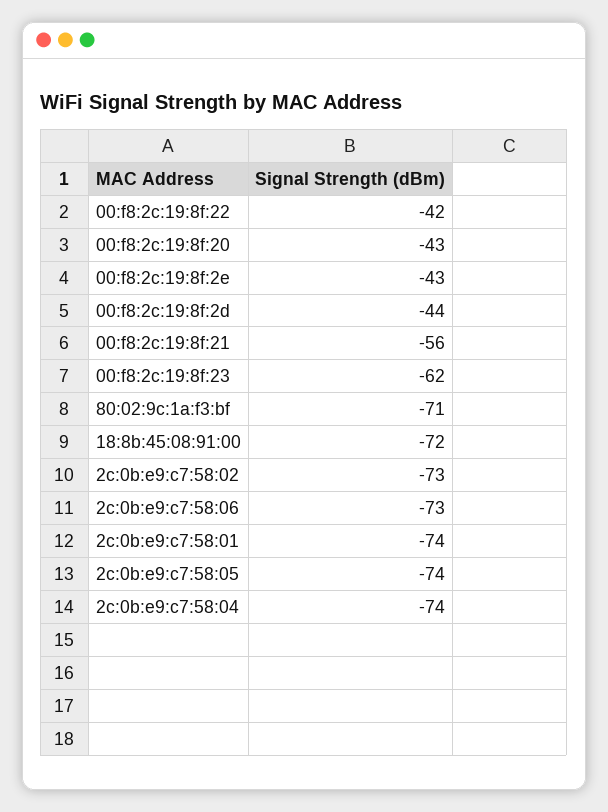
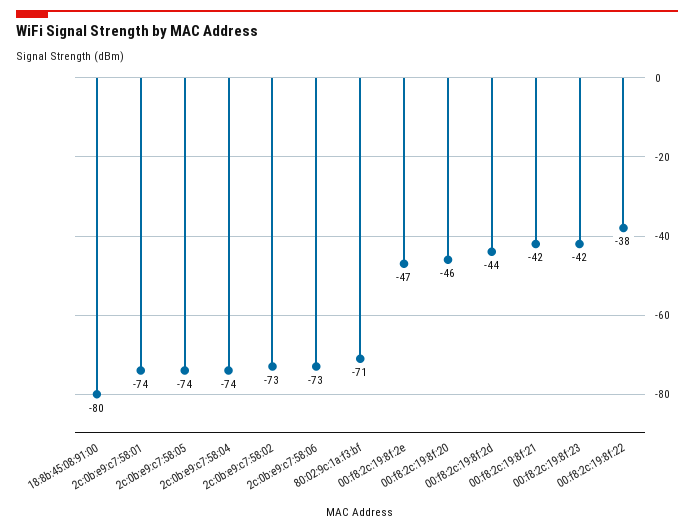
  {
-   "00:f8:2c:19:8f:22": -42,
+   "00:f8:2c:19:8f:22": -38,
-   "00:f8:2c:19:8f:20": -43,
+   "00:f8:2c:19:8f:20": -46,
-   "00:f8:2c:19:8f:2e": -43,
+   "00:f8:2c:19:8f:2e": -47,
    "00:f8:2c:19:8f:2d": -44,
-   "00:f8:2c:19:8f:21": -56,
+   "00:f8:2c:19:8f:21": -42,
-   "00:f8:2c:19:8f:23": -62,
+   "00:f8:2c:19:8f:23": -42,
    "80:02:9c:1a:f3:bf": -71,
-   "18:8b:45:08:91:00": -72,
+   "18:8b:45:08:91:00": -80,
    "2c:0b:e9:c7:58:02": -73,
    "2c:0b:e9:c7:58:06": -73,
    "2c:0b:e9:c7:58:01": -74,
    "2c:0b:e9:c7:58:05": -74,
    "2c:0b:e9:c7:58:04": -74
  }

